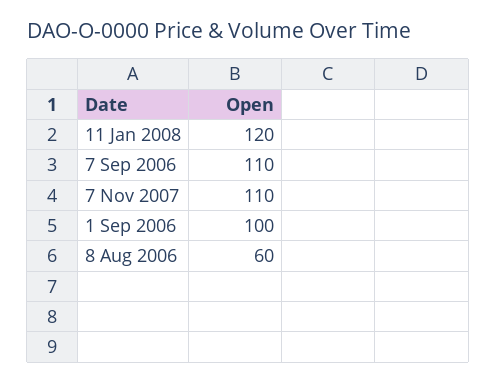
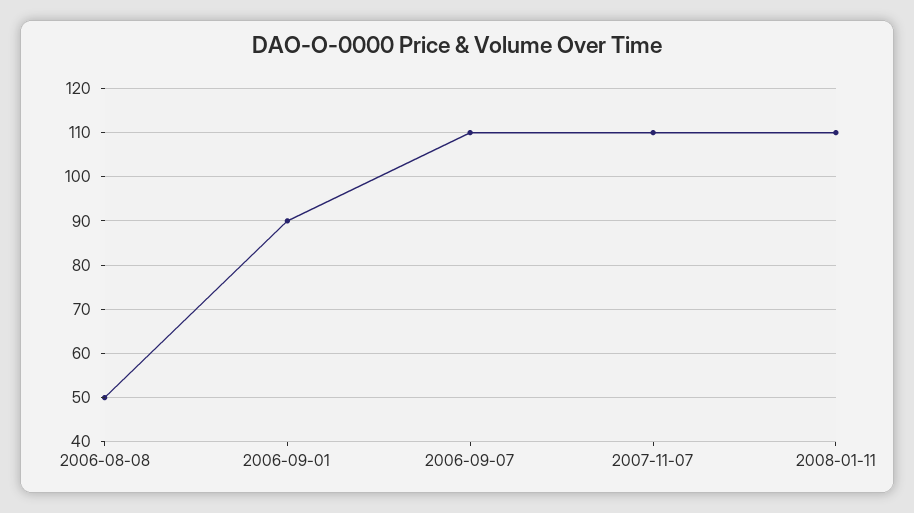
  {
-   "11 Jan 2008": 120,
+   "11 Jan 2008": 110,
    "7 Sep 2006": 110,
    "7 Nov 2007": 110,
-   "1 Sep 2006": 100,
+   "1 Sep 2006": 90,
-   "8 Aug 2006": 60
+   "8 Aug 2006": 50
  }

